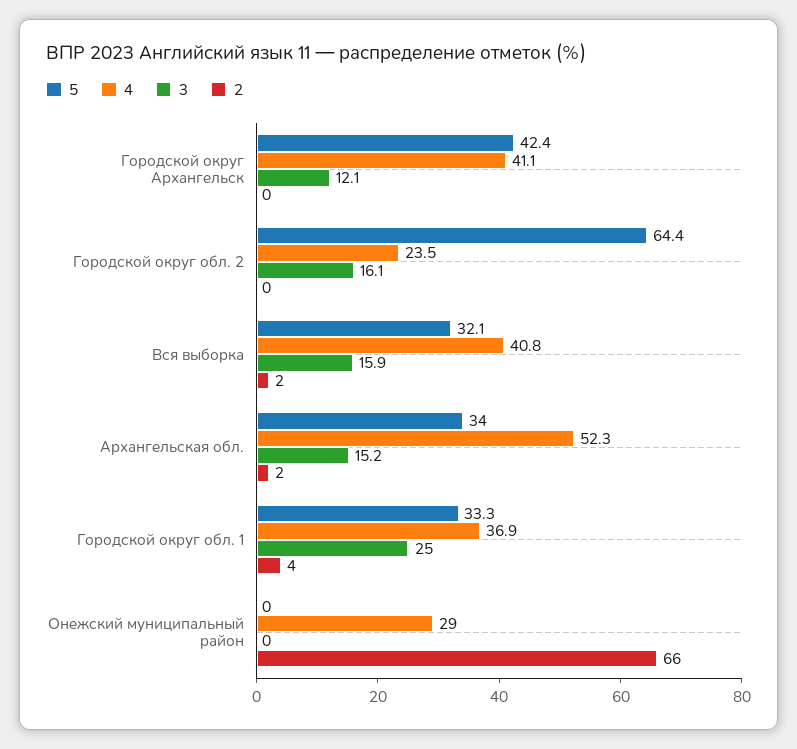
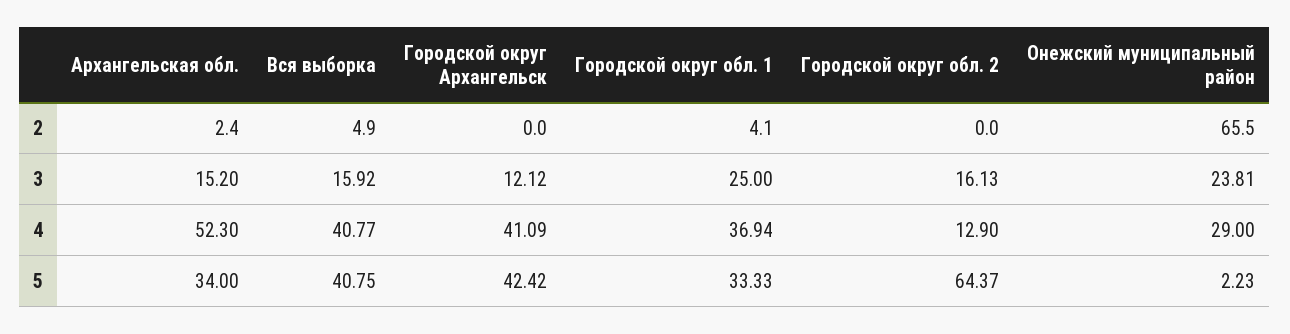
  {
    "5": {
      "Городской округ Архангельск": 42.42,
      "Городской округ обл. 2": 64.37,
-     "Вся выборка": 32.1,
+     "Вся выборка": 40.75,
      "Архангельская обл.": 34,
      "Городской округ обл. 1": 33.33,
-     "Онежский муниципальный район": 0
+     "Онежский муниципальный район": 2.23
    },
    "4": {
      "Городской округ Архангельск": 41.09,
-     "Городской округ обл. 2": 23.5,
+     "Городской округ обл. 2": 12.9,
      "Вся выборка": 40.77,
      "Архангельская обл.": 52.3,
      "Городской округ обл. 1": 36.94,
      "Онежский муниципальный район": 29
    },
    "3": {
      "Городской округ Архангельск": 12.12,
      "Городской округ обл. 2": 16.13,
      "Вся выборка": 15.92,
      "Архангельская обл.": 15.2,
      "Городской округ обл. 1": 25,
-     "Онежский муниципальный район": 0
+     "Онежский муниципальный район": 23.81
    },
    "2": {
      "Городской округ Архангельск": 0,
      "Городской округ обл. 2": 0,
-     "Вся выборка": 2,
+     "Вся выборка": 4.9,
      "Архангельская обл.": 2.4,
      "Городской округ обл. 1": 4.1,
      "Онежский муниципальный район": 65.5
    }
  }

